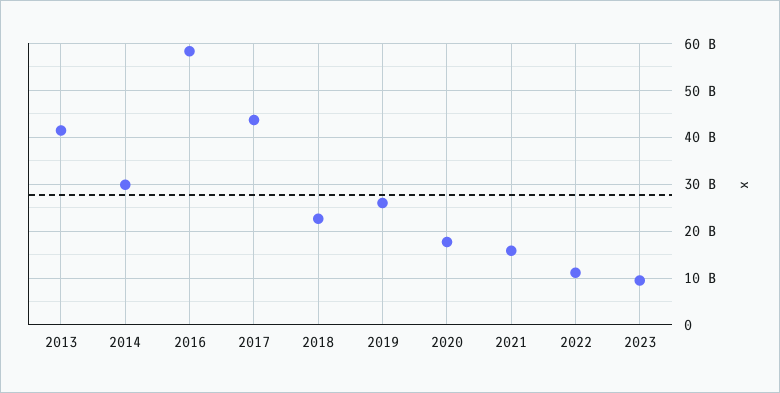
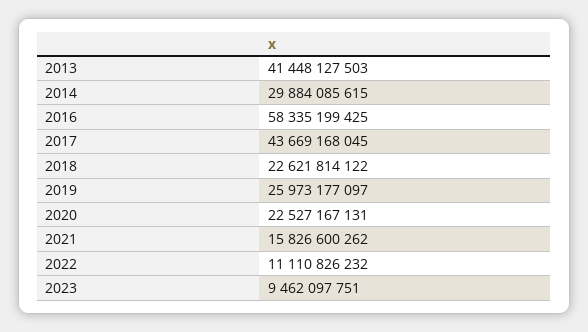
  {
    "2013": 41448127503,
    "2014": 29884085615,
    "2016": 58335199425,
    "2017": 43669168045,
    "2018": 22621814122,
    "2019": 25973177097,
-   "2020": 18000000000,
+   "2020": 22527167131,
    "2021": 15826600262,
    "2022": 11110826232,
    "2023": 9462097751
  }

